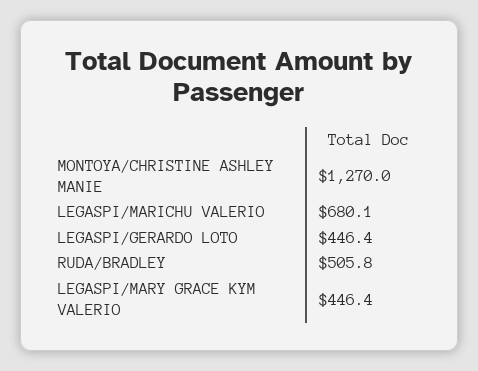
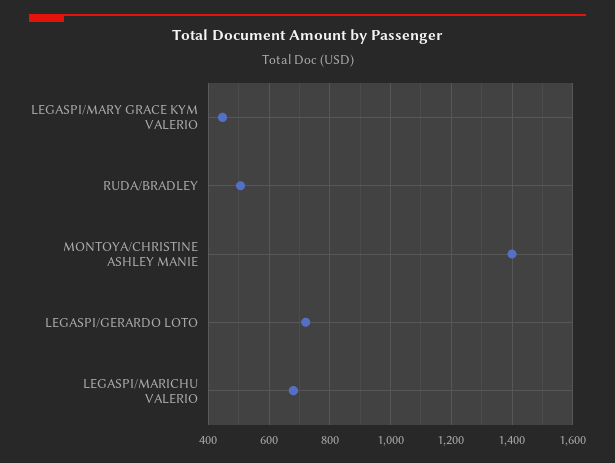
  {
-   "MONTOYA/CHRISTINE ASHLEY MANIE": 1270,
+   "MONTOYA/CHRISTINE ASHLEY MANIE": 1400,
    "LEGASPI/MARICHU VALERIO": 680.1,
-   "LEGASPI/GERARDO LOTO": 446.4,
+   "LEGASPI/GERARDO LOTO": 720,
    "RUDA/BRADLEY": 505.8,
    "LEGASPI/MARY GRACE KYM VALERIO": 446.4
  }

